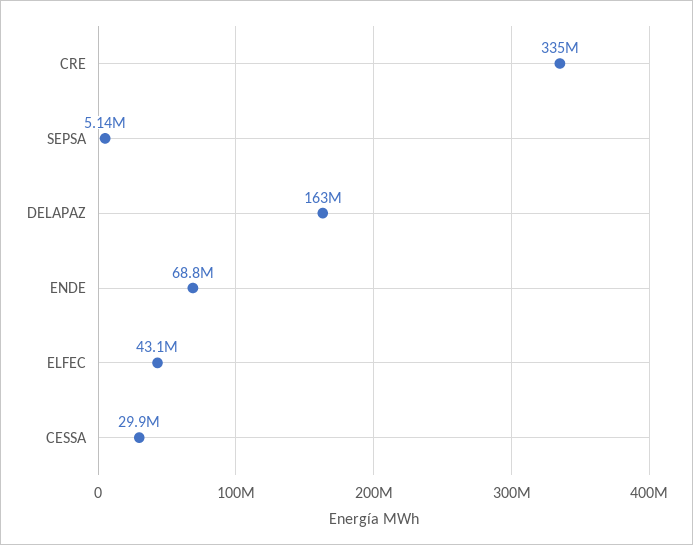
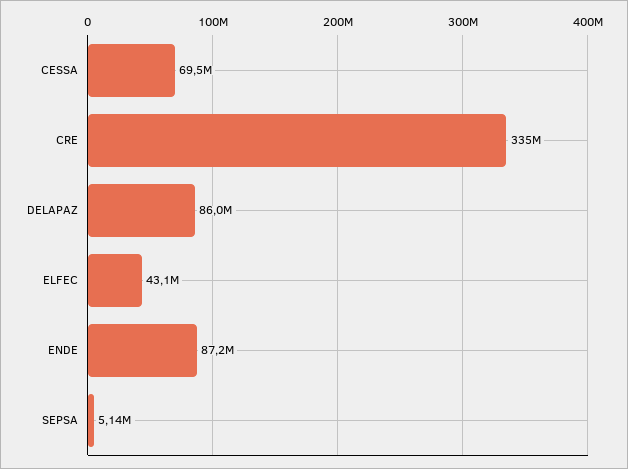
  {
    "CRE": 335000000,
    "SEPSA": 5140000,
-   "DELAPAZ": 163000000,
+   "DELAPAZ": 86000000,
-   "ENDE": 68800000,
+   "ENDE": 87200000,
    "ELFEC": 43100000,
-   "CESSA": 29900000
+   "CESSA": 69500000
  }

